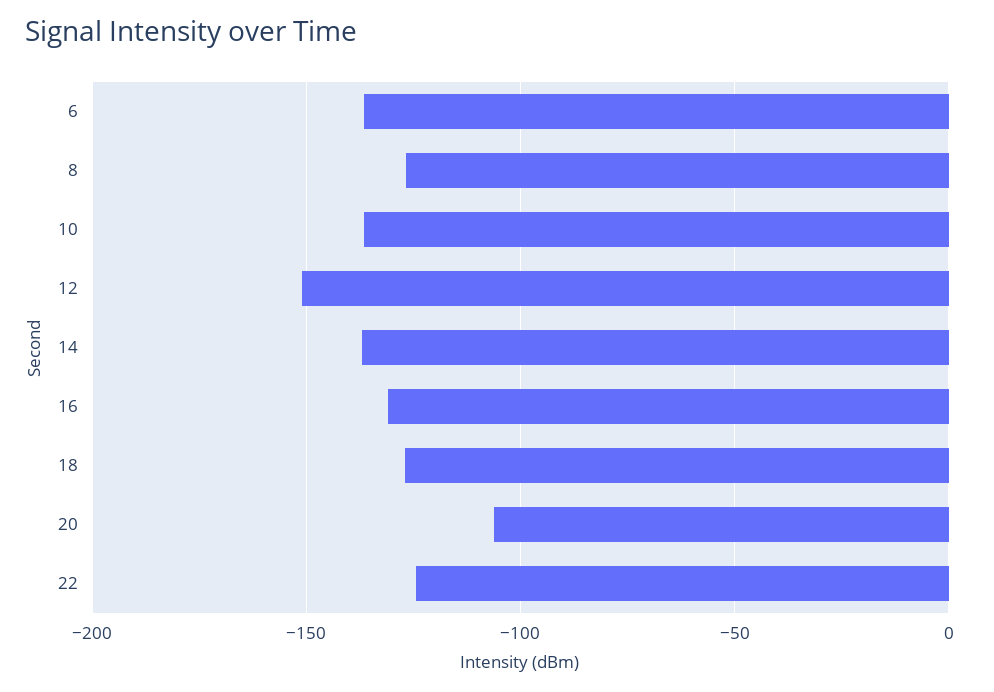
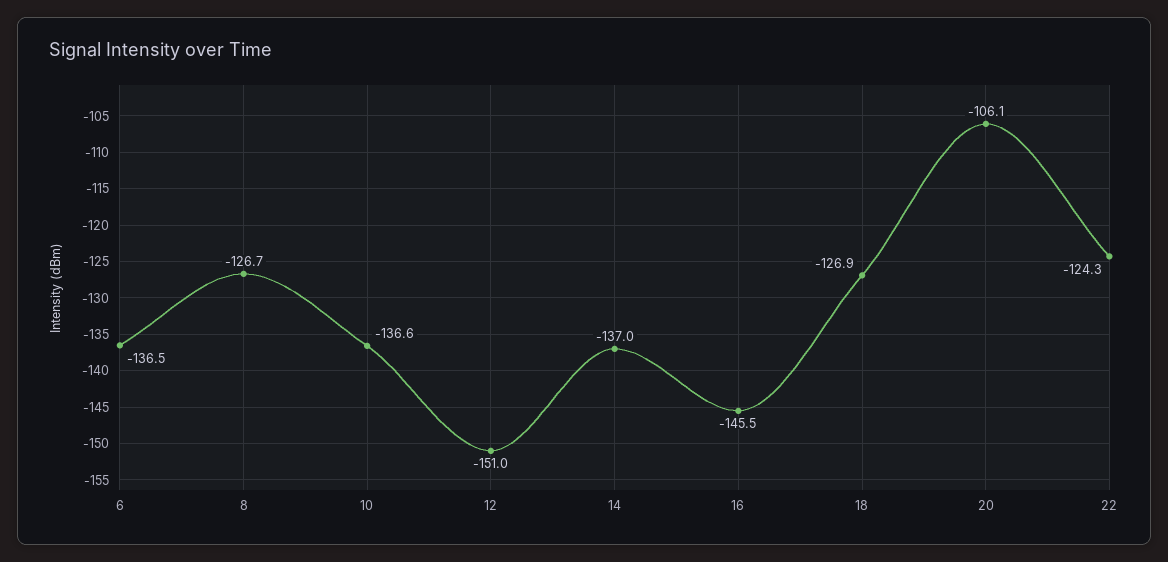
  {
    "6": -136.5,
    "8": -126.7,
    "10": -136.6,
    "12": -151,
    "14": -137,
-   "16": -130,
+   "16": -145.5,
    "18": -126.9,
    "20": -106.1,
    "22": -124.3
  }

